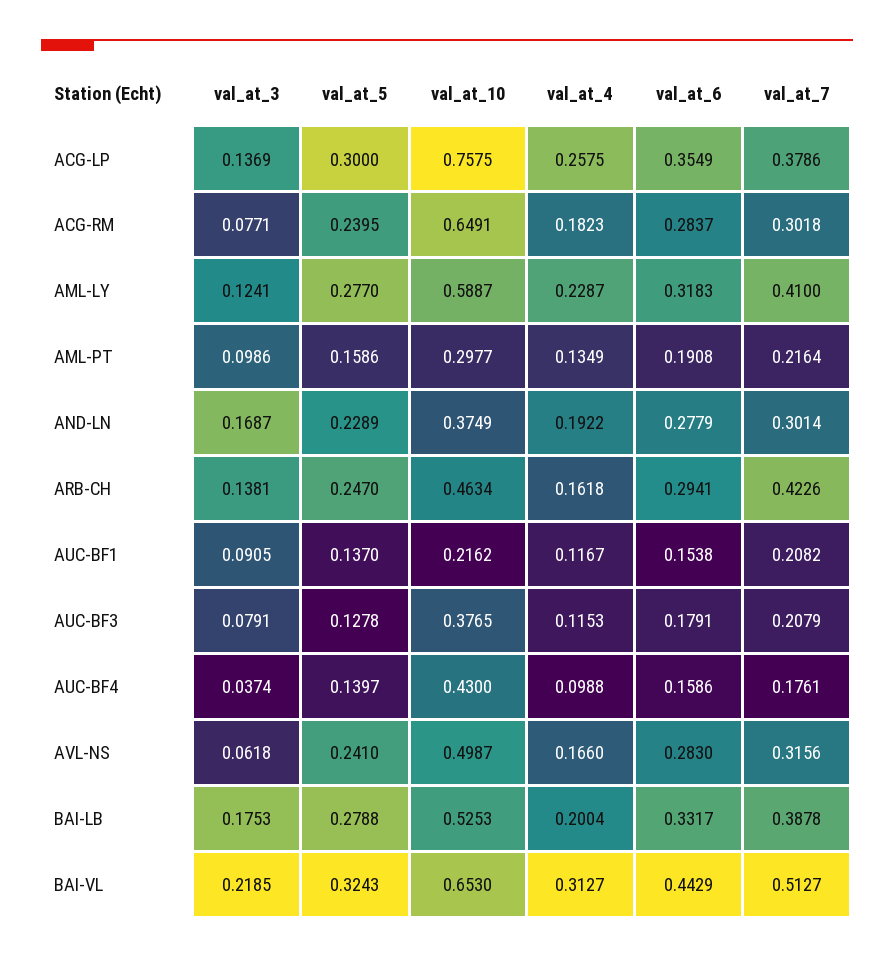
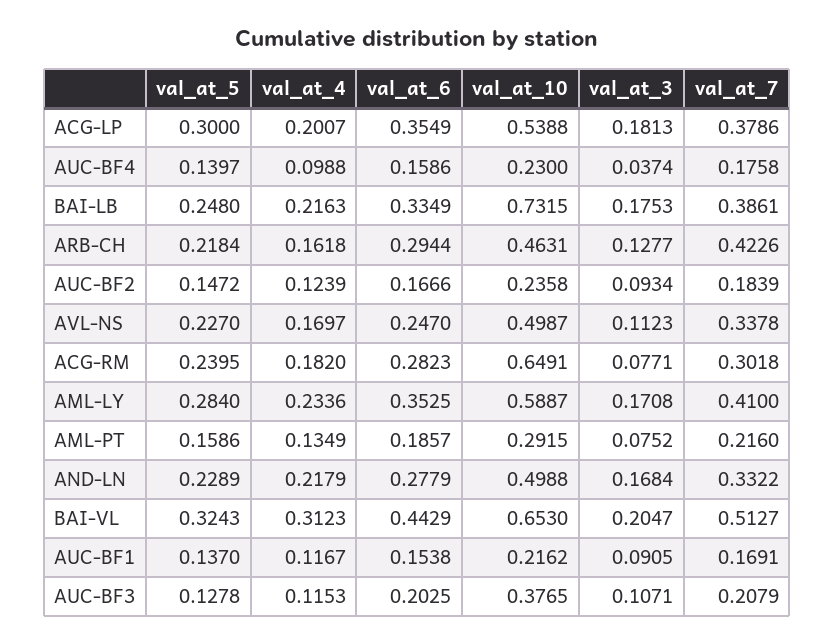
  {
    "val_at_3": {
-     "ACG-LP": 0.1369,
+     "ACG-LP": 0.1813,
      "ACG-RM": 0.0771,
-     "AML-LY": 0.1241,
+     "AML-LY": 0.1708,
-     "AML-PT": 0.0986,
+     "AML-PT": 0.0752,
-     "AND-LN": 0.1687,
+     "AND-LN": 0.1684,
-     "ARB-CH": 0.1381,
+     "ARB-CH": 0.1277,
      "AUC-BF1": 0.0905,
-     "AUC-BF3": 0.0791,
+     "AUC-BF3": 0.1071,
      "AUC-BF4": 0.0374,
-     "AVL-NS": 0.0618,
+     "AVL-NS": 0.1123,
      "BAI-LB": 0.1753,
-     "BAI-VL": 0.2185
+     "BAI-VL": 0.2047,
+     "AUC-BF2": 0.0934
    },
    "val_at_5": {
      "ACG-LP": 0.3,
      "ACG-RM": 0.2395,
-     "AML-LY": 0.277,
+     "AML-LY": 0.284,
      "AML-PT": 0.1586,
      "AND-LN": 0.2289,
-     "ARB-CH": 0.247,
+     "ARB-CH": 0.2184,
      "AUC-BF1": 0.137,
      "AUC-BF3": 0.1278,
      "AUC-BF4": 0.1397,
-     "AVL-NS": 0.241,
+     "AVL-NS": 0.227,
-     "BAI-LB": 0.2788,
+     "BAI-LB": 0.248,
-     "BAI-VL": 0.3243
+     "BAI-VL": 0.3243,
+     "AUC-BF2": 0.1472
    },
    "val_at_10": {
-     "ACG-LP": 0.7575,
+     "ACG-LP": 0.5388,
      "ACG-RM": 0.6491,
      "AML-LY": 0.5887,
-     "AML-PT": 0.2977,
+     "AML-PT": 0.2915,
-     "AND-LN": 0.3749,
+     "AND-LN": 0.4988,
-     "ARB-CH": 0.4634,
+     "ARB-CH": 0.4631,
      "AUC-BF1": 0.2162,
      "AUC-BF3": 0.3765,
-     "AUC-BF4": 0.43,
+     "AUC-BF4": 0.23,
      "AVL-NS": 0.4987,
-     "BAI-LB": 0.5253,
+     "BAI-LB": 0.7315,
-     "BAI-VL": 0.653
+     "BAI-VL": 0.653,
+     "AUC-BF2": 0.2358
    },
    "val_at_4": {
-     "ACG-LP": 0.2575,
+     "ACG-LP": 0.2007,
-     "ACG-RM": 0.1823,
+     "ACG-RM": 0.182,
-     "AML-LY": 0.2287,
+     "AML-LY": 0.2336,
      "AML-PT": 0.1349,
-     "AND-LN": 0.1922,
+     "AND-LN": 0.2179,
      "ARB-CH": 0.1618,
      "AUC-BF1": 0.1167,
      "AUC-BF3": 0.1153,
      "AUC-BF4": 0.0988,
-     "AVL-NS": 0.166,
+     "AVL-NS": 0.1697,
-     "BAI-LB": 0.2004,
+     "BAI-LB": 0.2163,
-     "BAI-VL": 0.3127
+     "BAI-VL": 0.3123,
+     "AUC-BF2": 0.1239
    },
    "val_at_6": {
      "ACG-LP": 0.3549,
-     "ACG-RM": 0.2837,
+     "ACG-RM": 0.2823,
-     "AML-LY": 0.3183,
+     "AML-LY": 0.3525,
-     "AML-PT": 0.1908,
+     "AML-PT": 0.1857,
      "AND-LN": 0.2779,
-     "ARB-CH": 0.2941,
+     "ARB-CH": 0.2944,
      "AUC-BF1": 0.1538,
-     "AUC-BF3": 0.1791,
+     "AUC-BF3": 0.2025,
      "AUC-BF4": 0.1586,
-     "AVL-NS": 0.283,
+     "AVL-NS": 0.247,
-     "BAI-LB": 0.3317,
+     "BAI-LB": 0.3349,
-     "BAI-VL": 0.4429
+     "BAI-VL": 0.4429,
+     "AUC-BF2": 0.1666
    },
    "val_at_7": {
      "ACG-LP": 0.3786,
      "ACG-RM": 0.3018,
      "AML-LY": 0.41,
-     "AML-PT": 0.2164,
+     "AML-PT": 0.216,
-     "AND-LN": 0.3014,
+     "AND-LN": 0.3322,
      "ARB-CH": 0.4226,
-     "AUC-BF1": 0.2082,
+     "AUC-BF1": 0.1691,
      "AUC-BF3": 0.2079,
-     "AUC-BF4": 0.1761,
+     "AUC-BF4": 0.1758,
-     "AVL-NS": 0.3156,
+     "AVL-NS": 0.3378,
-     "BAI-LB": 0.3878,
+     "BAI-LB": 0.3861,
-     "BAI-VL": 0.5127
+     "BAI-VL": 0.5127,
+     "AUC-BF2": 0.1839
    }
  }

